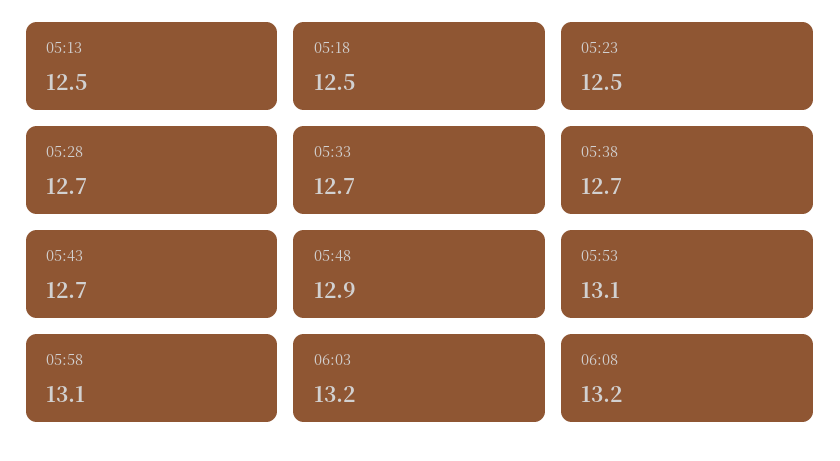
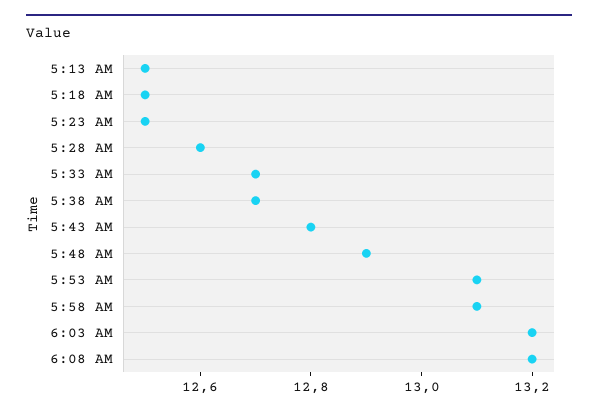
  {
    "05:13": 12.5,
    "05:18": 12.5,
    "05:23": 12.5,
-   "05:28": 12.7,
+   "05:28": 12.6,
    "05:33": 12.7,
    "05:38": 12.7,
-   "05:43": 12.7,
+   "05:43": 12.8,
    "05:48": 12.9,
    "05:53": 13.1,
    "05:58": 13.1,
    "06:03": 13.2,
    "06:08": 13.2
  }

